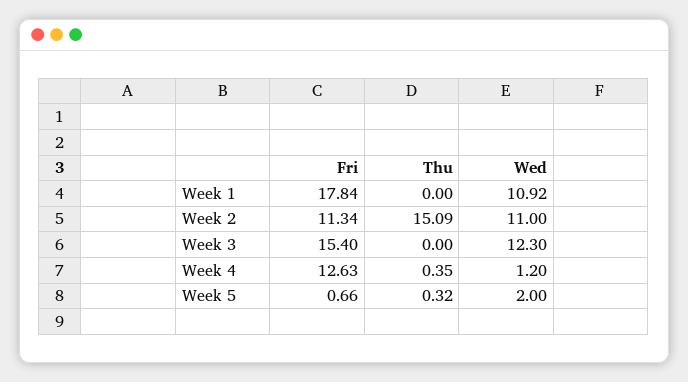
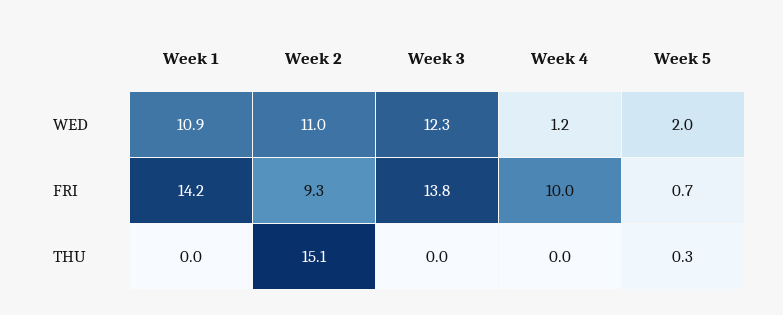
  {
    "Fri": {
-     "Week 1": 17.84,
+     "Week 1": 14.2,
-     "Week 2": 11.34,
+     "Week 2": 9.3,
-     "Week 3": 15.4,
+     "Week 3": 13.8,
-     "Week 4": 12.63,
+     "Week 4": 10,
      "Week 5": 0.66
    },
    "Thu": {
      "Week 1": 0,
      "Week 2": 15.09,
      "Week 3": 0,
-     "Week 4": 0.35,
+     "Week 4": 0,
      "Week 5": 0.32
    },
    "Wed": {
      "Week 1": 10.92,
      "Week 2": 11,
      "Week 3": 12.3,
      "Week 4": 1.2,
      "Week 5": 2
    }
  }

